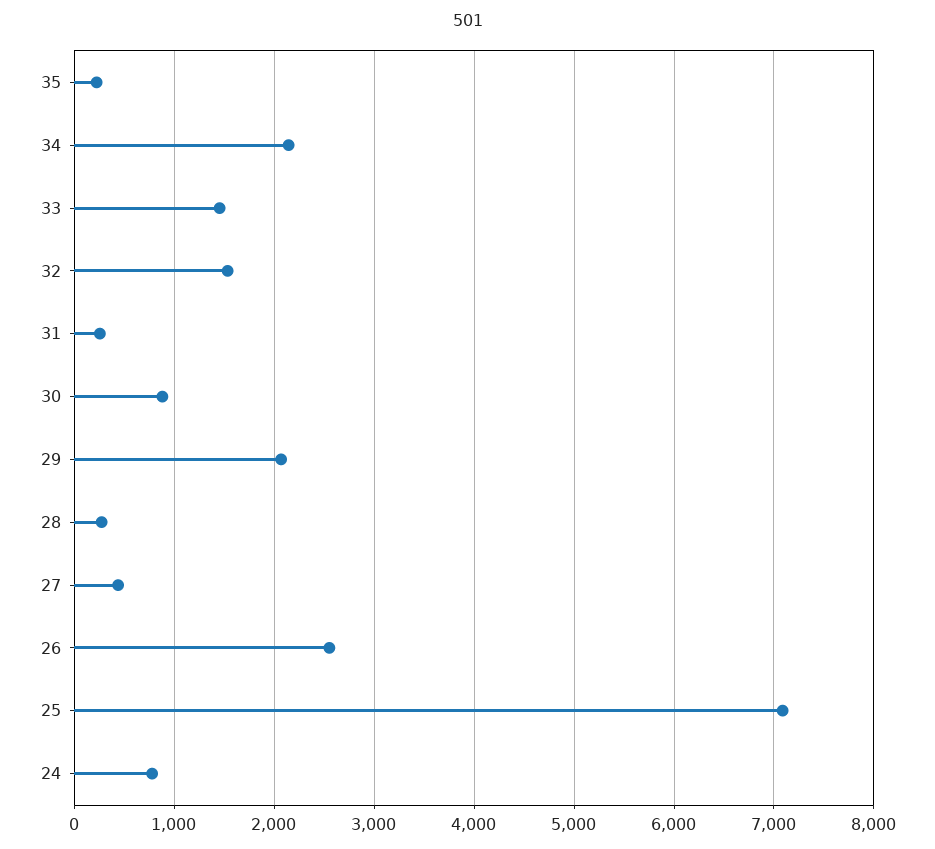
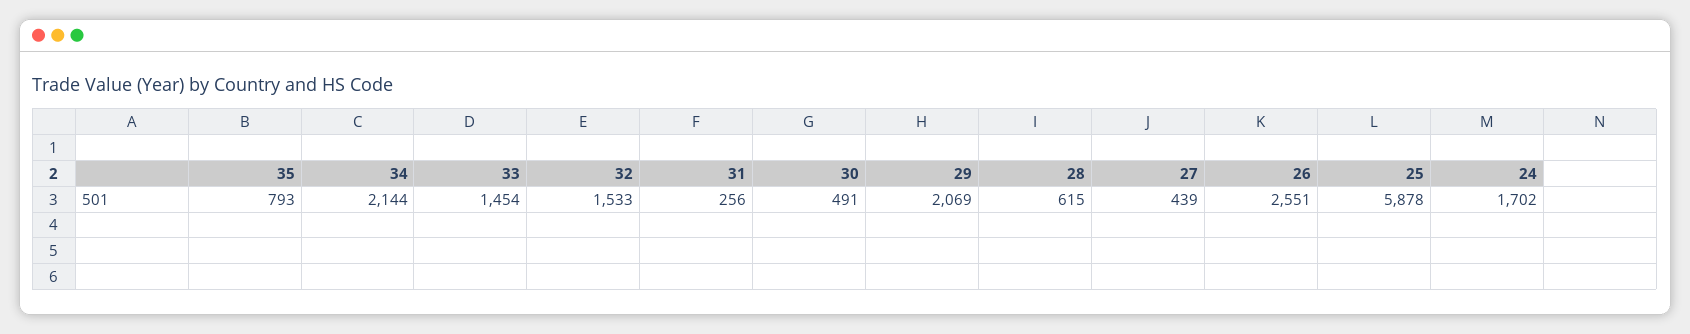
  {
-   "35": 200,
+   "35": 793,
    "34": 2144,
    "33": 1454,
    "32": 1533,
    "31": 256,
-   "30": 900,
+   "30": 491,
    "29": 2069,
-   "28": 300,
+   "28": 615,
    "27": 439,
    "26": 2551,
-   "25": 7100,
+   "25": 5878,
-   "24": 800
+   "24": 1702
  }

